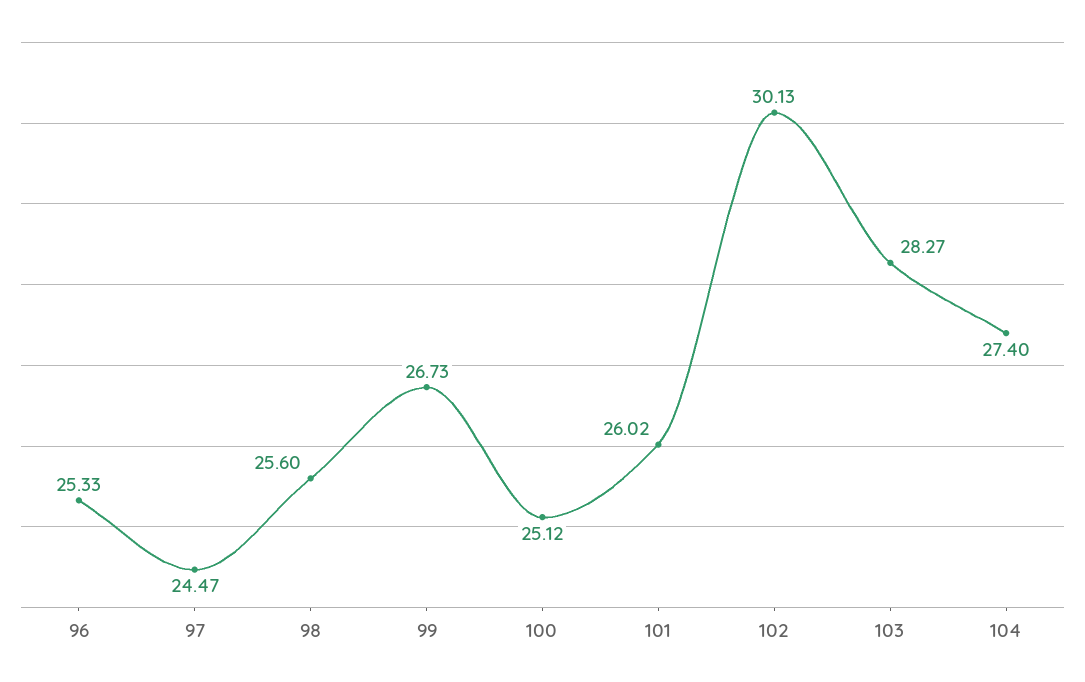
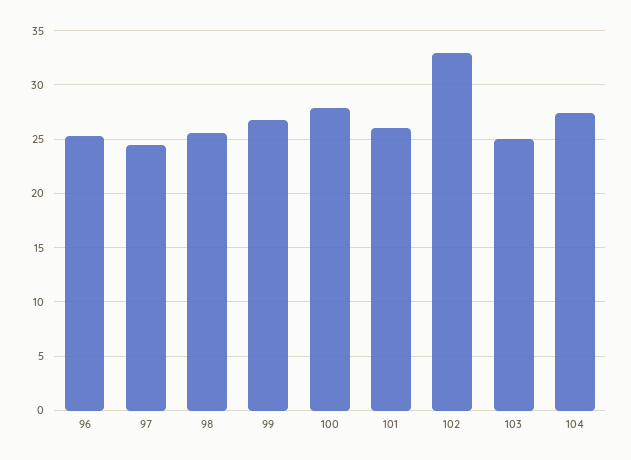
  {
    "96": 25.33,
    "97": 24.47,
    "98": 25.6,
    "99": 26.73,
-   "100": 25.12,
+   "100": 28,
    "101": 26.02,
-   "102": 30.13,
+   "102": 33,
-   "103": 28.27,
+   "103": 25,
    "104": 27.4
  }

